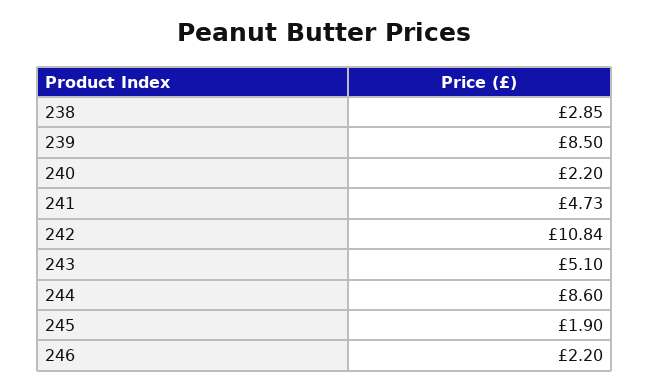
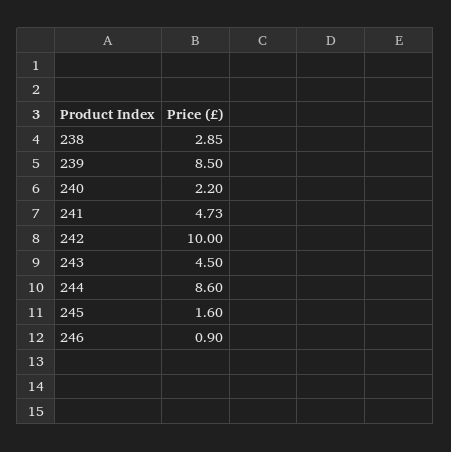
  {
    "238": 2.85,
    "239": 8.5,
    "240": 2.2,
    "241": 4.73,
-   "242": 10.84,
+   "242": 10,
-   "243": 5.1,
+   "243": 4.5,
    "244": 8.6,
-   "245": 1.9,
+   "245": 1.6,
-   "246": 2.2
+   "246": 0.9
  }

